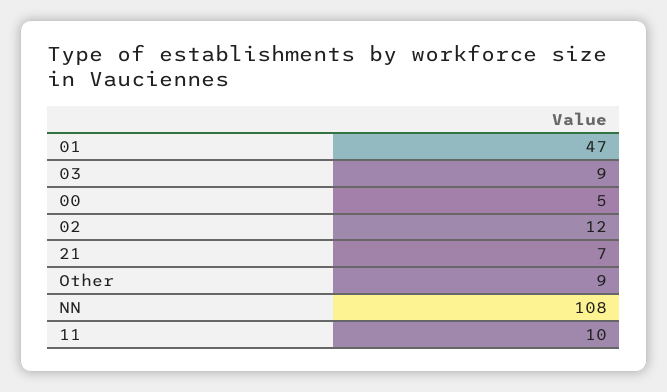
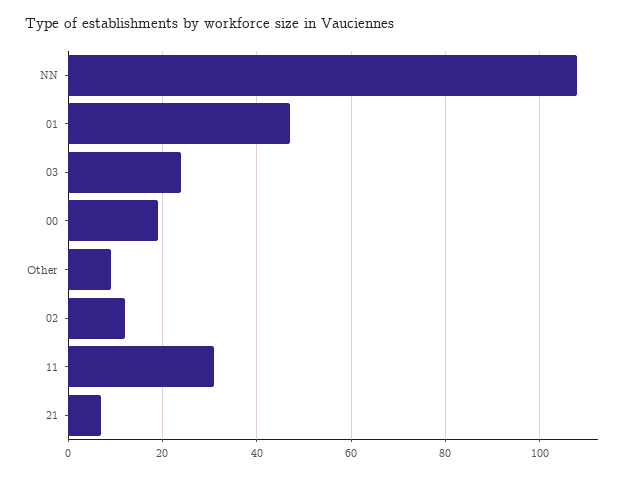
  {
    "01": 47,
-   "03": 9,
+   "03": 25,
-   "00": 5,
+   "00": 20,
    "02": 12,
    "21": 7,
    "Other": 9,
    "NN": 108,
-   "11": 10
+   "11": 30
  }

